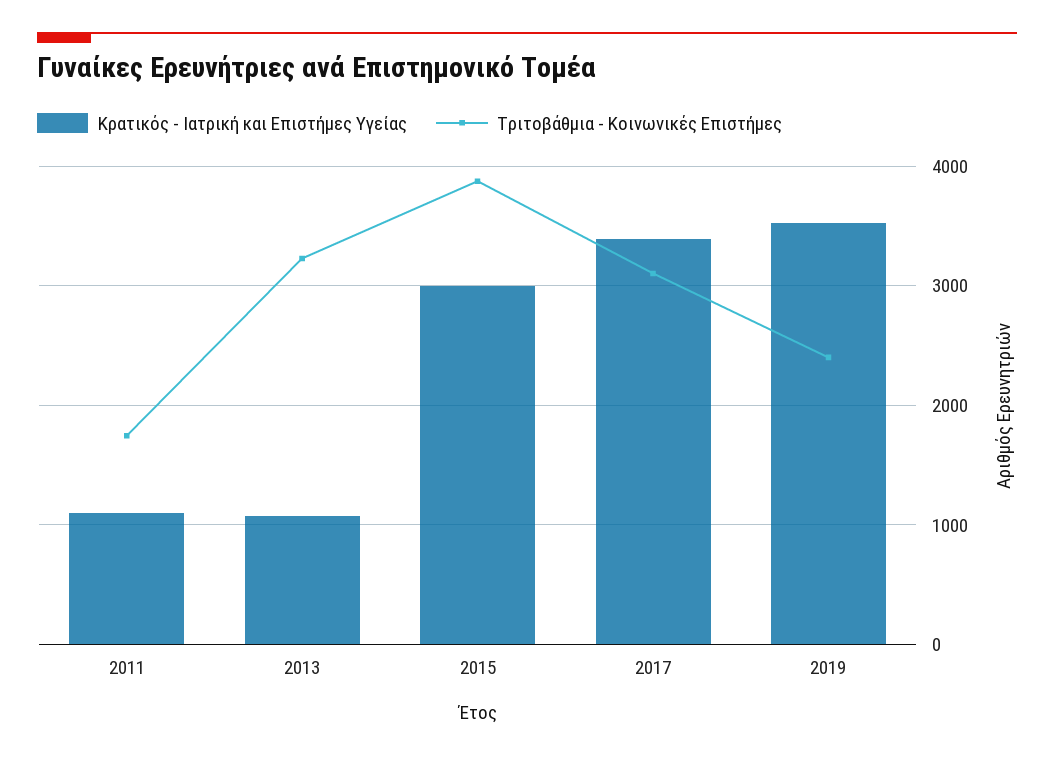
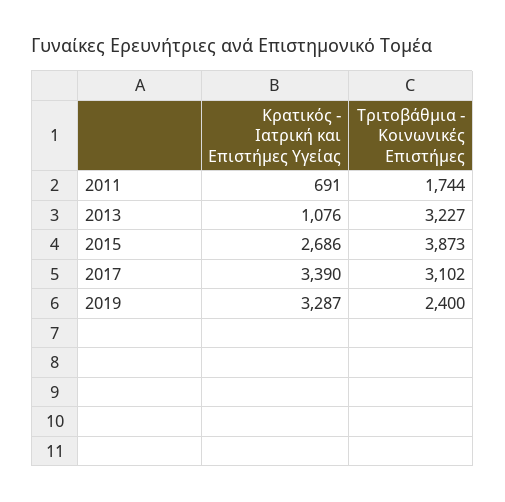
  {
    "Κρατικός - Ιατρική και Επιστήμες Υγείας": {
-     "2011": 1100,
+     "2011": 691,
      "2013": 1076,
-     "2015": 3000,
+     "2015": 2686,
      "2017": 3390,
-     "2019": 3500
+     "2019": 3287
    },
    "Τριτοβάθμια - Κοινωνικές Επιστήμες": {
      "2011": 1744,
      "2013": 3227,
      "2015": 3873,
      "2017": 3102,
      "2019": 2400
    }
  }

